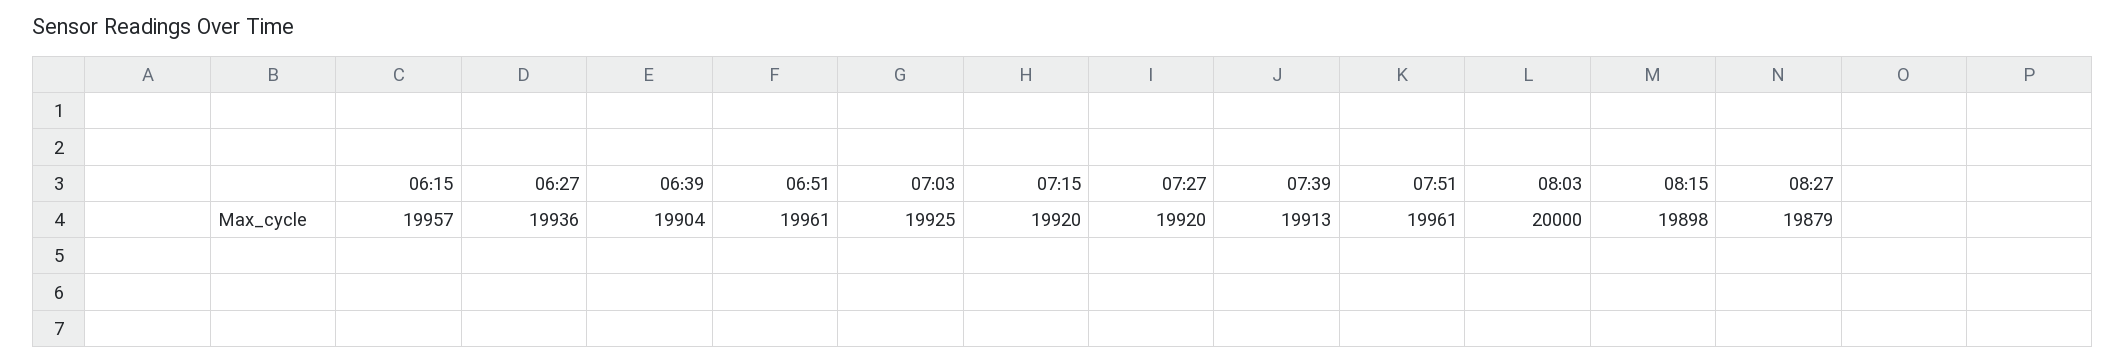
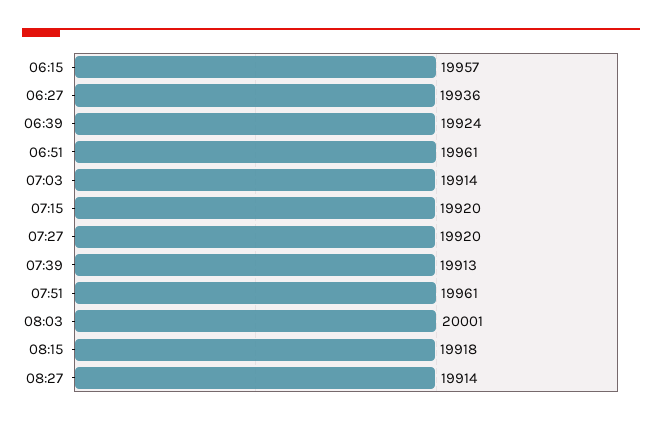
  {
    "06:15": 19957,
    "06:27": 19936,
-   "06:39": 19904,
+   "06:39": 19924,
    "06:51": 19961,
-   "07:03": 19925,
+   "07:03": 19914,
    "07:15": 19920,
    "07:27": 19920,
    "07:39": 19913,
    "07:51": 19961,
-   "08:03": 20000,
+   "08:03": 20001,
-   "08:15": 19898,
+   "08:15": 19918,
-   "08:27": 19879
+   "08:27": 19914
  }

